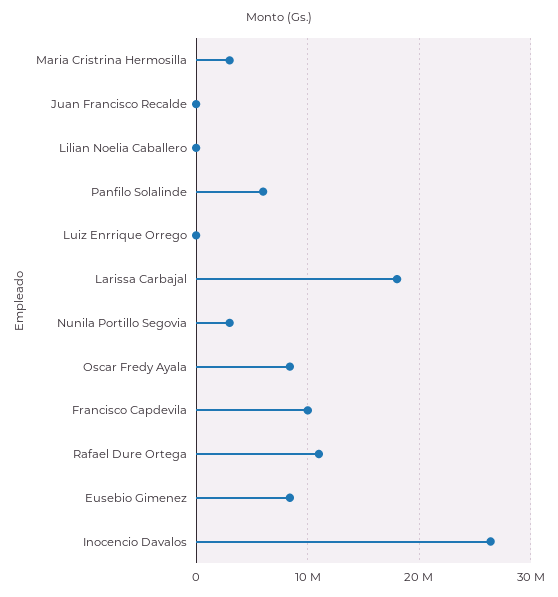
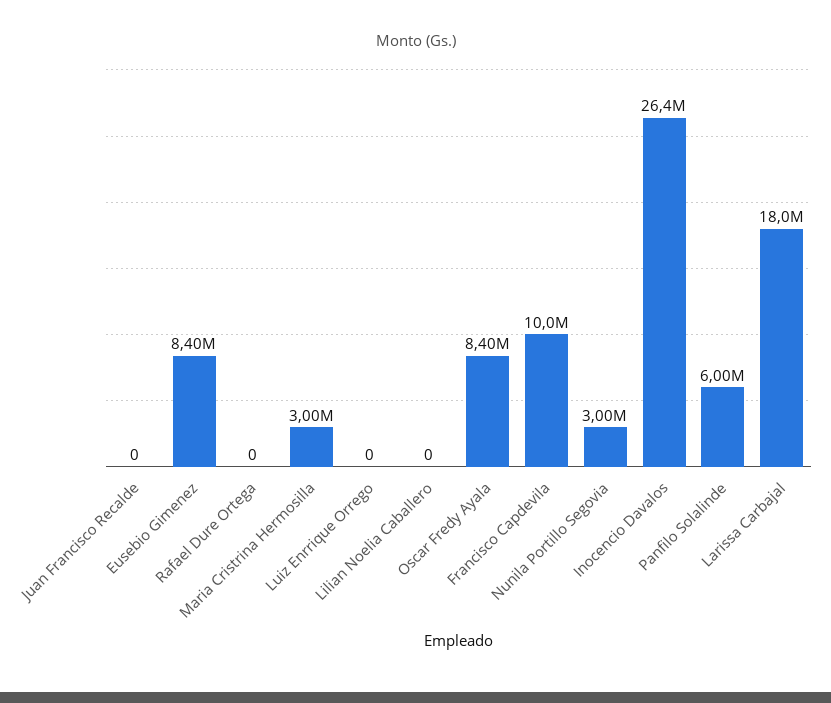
  {
    "Maria Cristrina Hermosilla": 3000000,
    "Juan Francisco Recalde": 0,
    "Lilian Noelia Caballero": 0,
    "Panfilo Solalinde": 6000000,
    "Luiz Enrrique Orrego": 0,
    "Larissa Carbajal": 18000000,
    "Nunila Portillo Segovia": 3000000,
    "Oscar Fredy Ayala": 8400000,
    "Francisco Capdevila": 10000000,
-   "Rafael Dure Ortega": 11000000,
+   "Rafael Dure Ortega": 0,
    "Eusebio Gimenez": 8400000,
    "Inocencio Davalos": 26400000
  }

